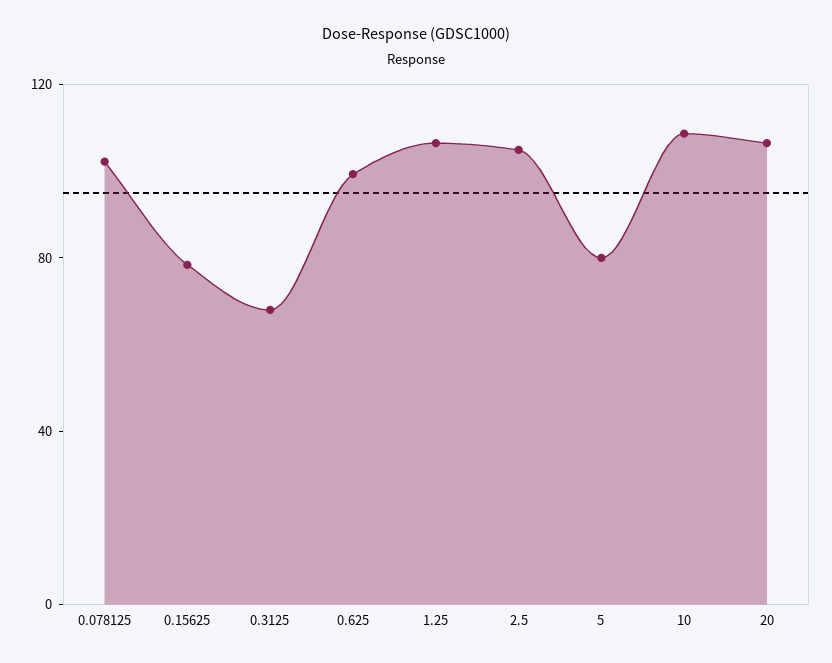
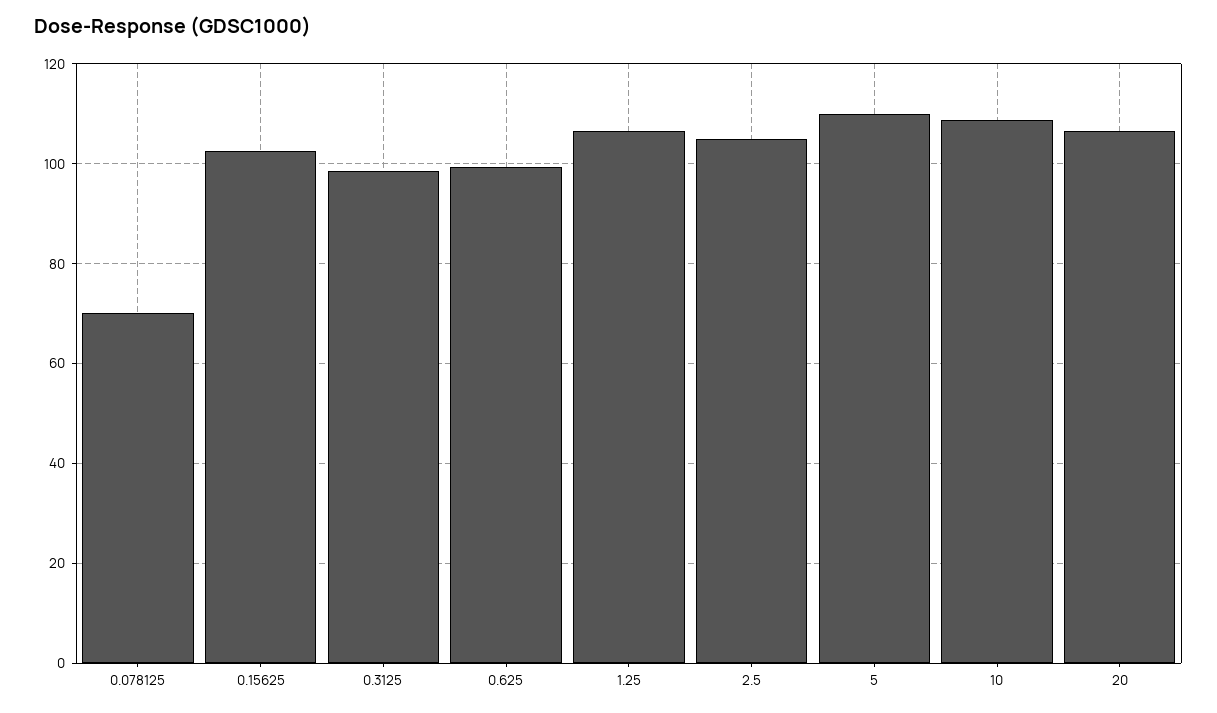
  {
-   "0.078125": 100,
+   "0.078125": 70,
-   "0.15625": 80,
+   "0.15625": 102,
-   "0.3125": 70,
+   "0.3125": 98,
    "0.625": 100,
    "1.25": 106,
    "2.5": 104,
-   "5": 80,
+   "5": 110,
    "10": 108,
    "20": 106
  }

